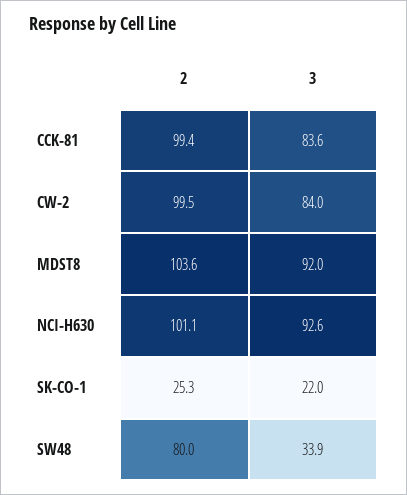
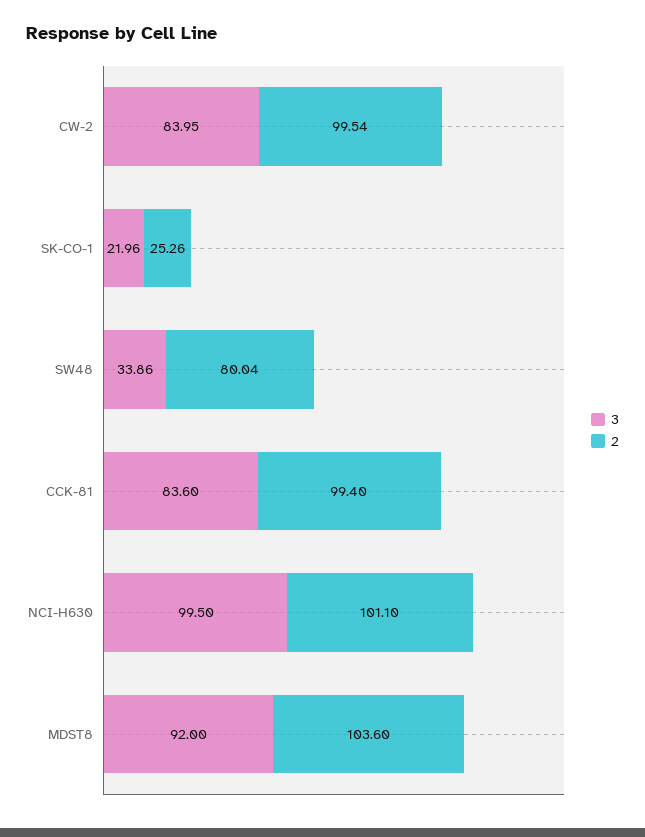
  {
    "2": {
      "CCK-81": 99.4,
      "CW-2": 99.54,
      "MDST8": 103.6,
      "NCI-H630": 101.1,
      "SK-CO-1": 25.26,
      "SW48": 80.04
    },
    "3": {
      "CCK-81": 83.6,
      "CW-2": 83.95,
      "MDST8": 92,
-     "NCI-H630": 92.6,
+     "NCI-H630": 99.5,
      "SK-CO-1": 21.96,
      "SW48": 33.86
    }
  }

